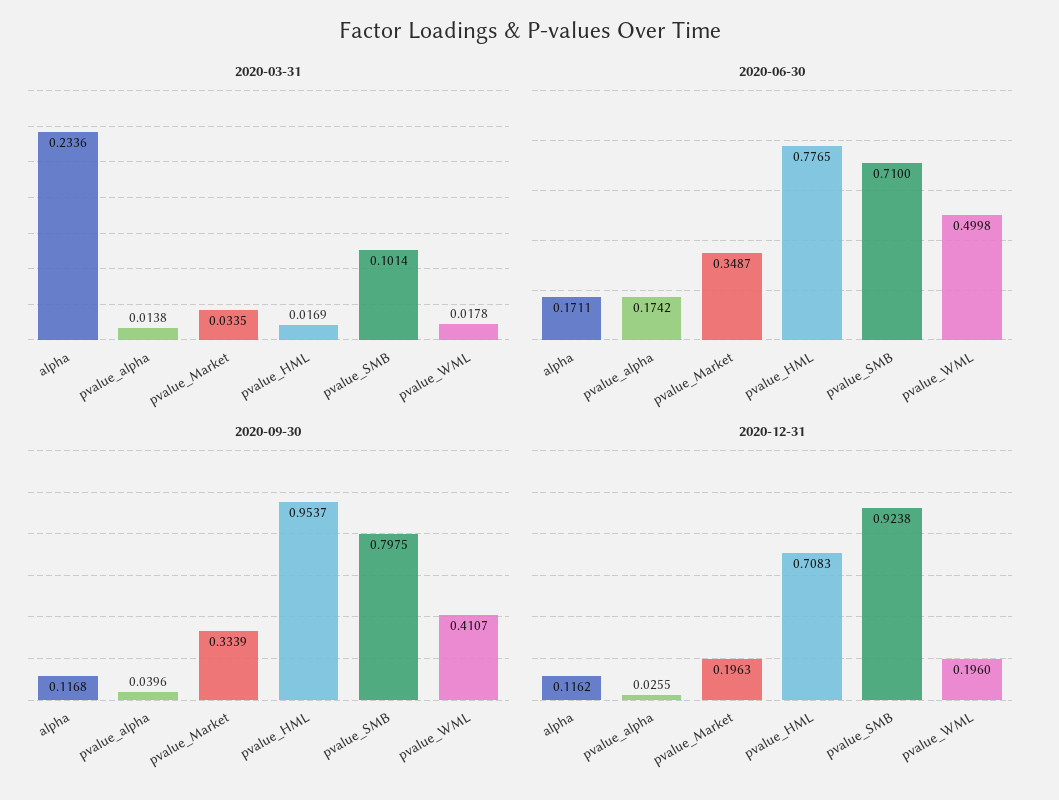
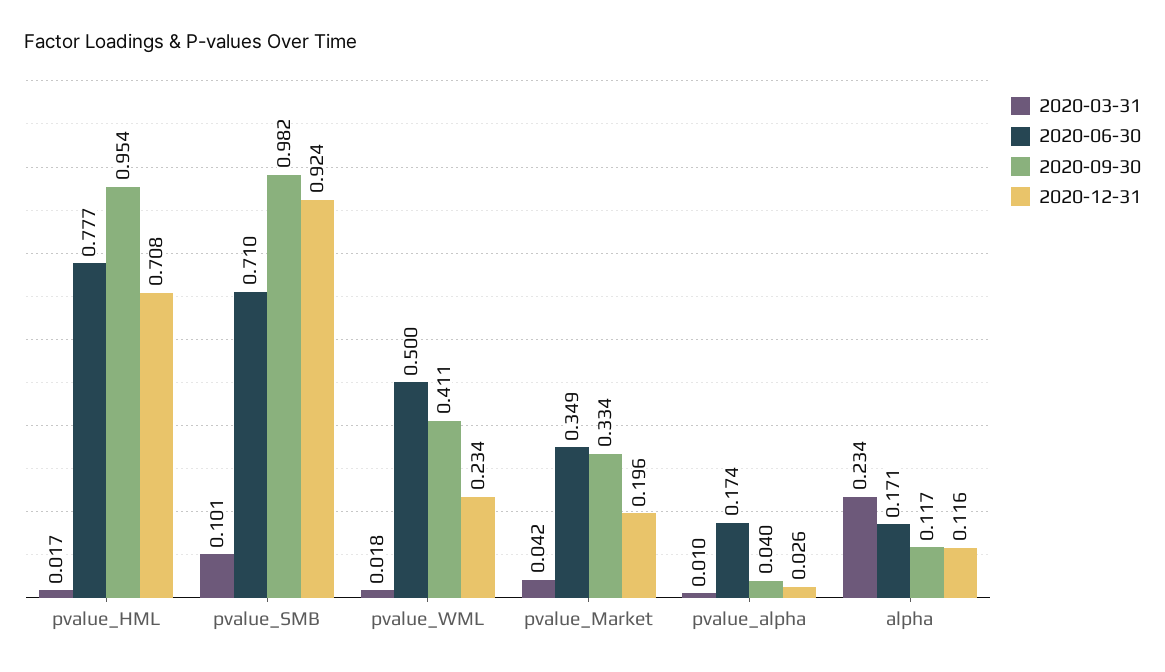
  {
    "2020-03-31": {
      "alpha": 0.2336,
-     "pvalue_alpha": 0.0138,
+     "pvalue_alpha": 0.01,
-     "pvalue_Market": 0.0335,
+     "pvalue_Market": 0.042,
      "pvalue_HML": 0.0169,
      "pvalue_SMB": 0.1014,
      "pvalue_WML": 0.0178
    },
    "2020-06-30": {
      "alpha": 0.1711,
      "pvalue_alpha": 0.1742,
      "pvalue_Market": 0.3487,
      "pvalue_HML": 0.7765,
      "pvalue_SMB": 0.71,
      "pvalue_WML": 0.4998
    },
    "2020-09-30": {
      "alpha": 0.1168,
      "pvalue_alpha": 0.0396,
      "pvalue_Market": 0.3339,
      "pvalue_HML": 0.9537,
-     "pvalue_SMB": 0.7975,
+     "pvalue_SMB": 0.982,
      "pvalue_WML": 0.4107
    },
    "2020-12-31": {
      "alpha": 0.1162,
      "pvalue_alpha": 0.0255,
      "pvalue_Market": 0.1963,
      "pvalue_HML": 0.7083,
      "pvalue_SMB": 0.9238,
-     "pvalue_WML": 0.196
+     "pvalue_WML": 0.234
    }
  }

